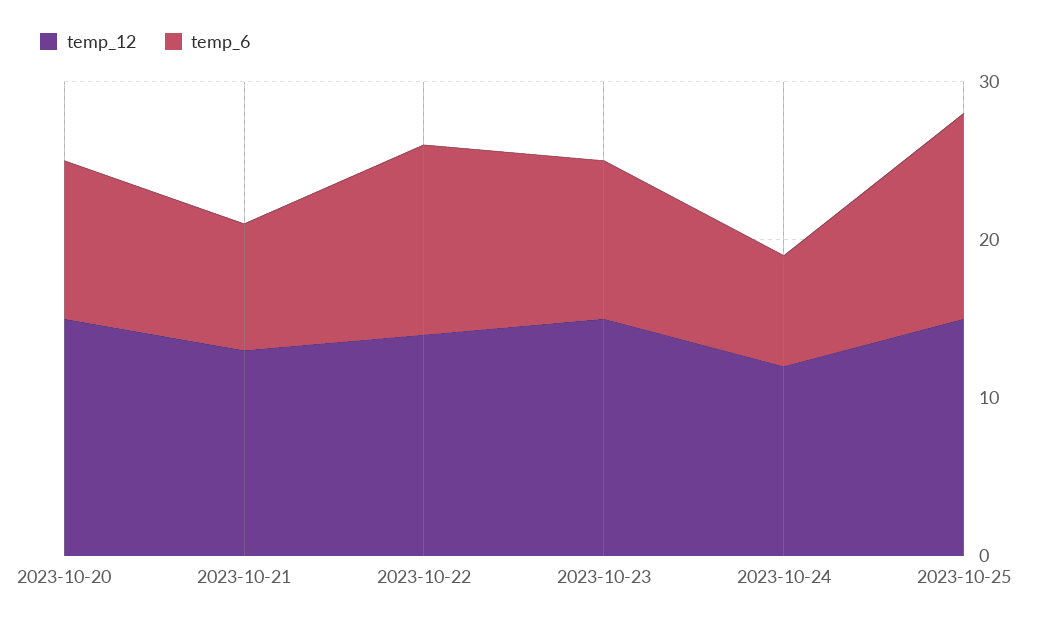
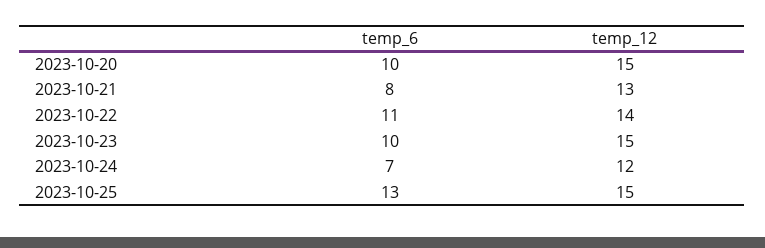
  {
    "temp_12": {
      "2023-10-20": 15,
      "2023-10-21": 13,
      "2023-10-22": 14,
      "2023-10-23": 15,
      "2023-10-24": 12,
      "2023-10-25": 15
    },
    "temp_6": {
      "2023-10-20": 10,
      "2023-10-21": 8,
-     "2023-10-22": 12,
+     "2023-10-22": 11,
      "2023-10-23": 10,
      "2023-10-24": 7,
      "2023-10-25": 13
    }
  }

